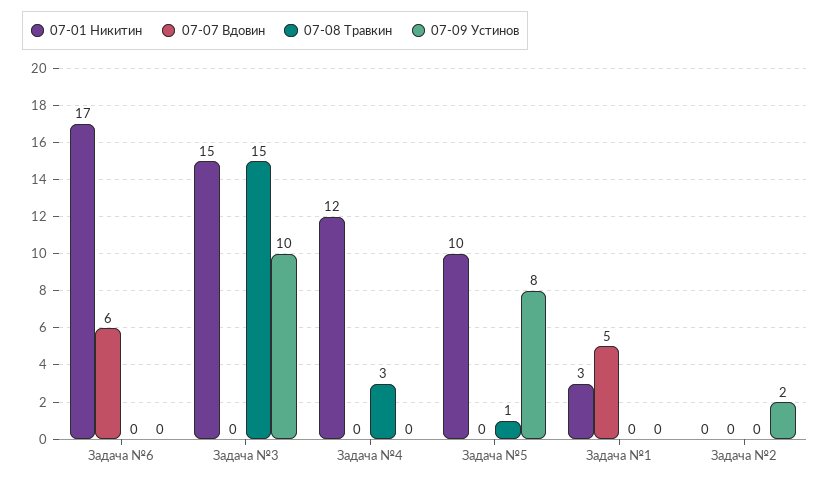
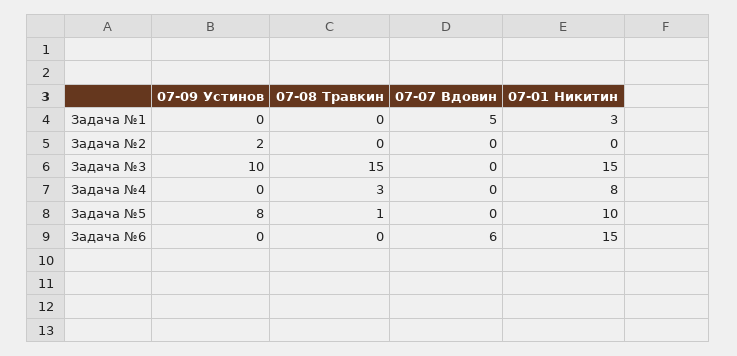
  {
    "07-01 Никитин": {
-     "Задача №6": 17,
+     "Задача №6": 15,
      "Задача №3": 15,
-     "Задача №4": 12,
+     "Задача №4": 8,
      "Задача №5": 10,
      "Задача №1": 3,
      "Задача №2": 0
    },
    "07-07 Вдовин": {
      "Задача №6": 6,
      "Задача №3": 0,
      "Задача №4": 0,
      "Задача №5": 0,
      "Задача №1": 5,
      "Задача №2": 0
    },
    "07-08 Травкин": {
      "Задача №6": 0,
      "Задача №3": 15,
      "Задача №4": 3,
      "Задача №5": 1,
      "Задача №1": 0,
      "Задача №2": 0
    },
    "07-09 Устинов": {
      "Задача №6": 0,
      "Задача №3": 10,
      "Задача №4": 0,
      "Задача №5": 8,
      "Задача №1": 0,
      "Задача №2": 2
    }
  }

